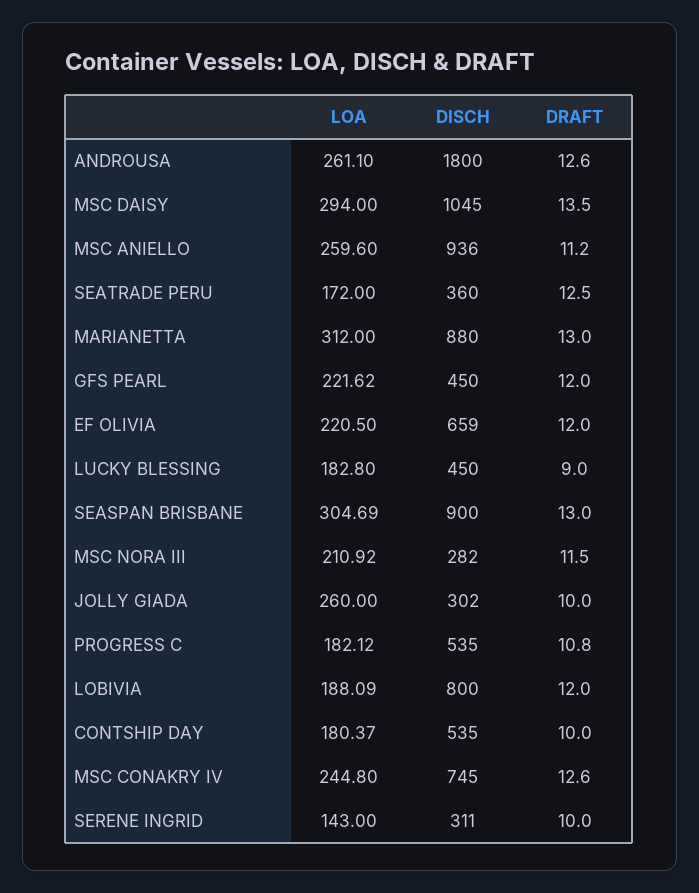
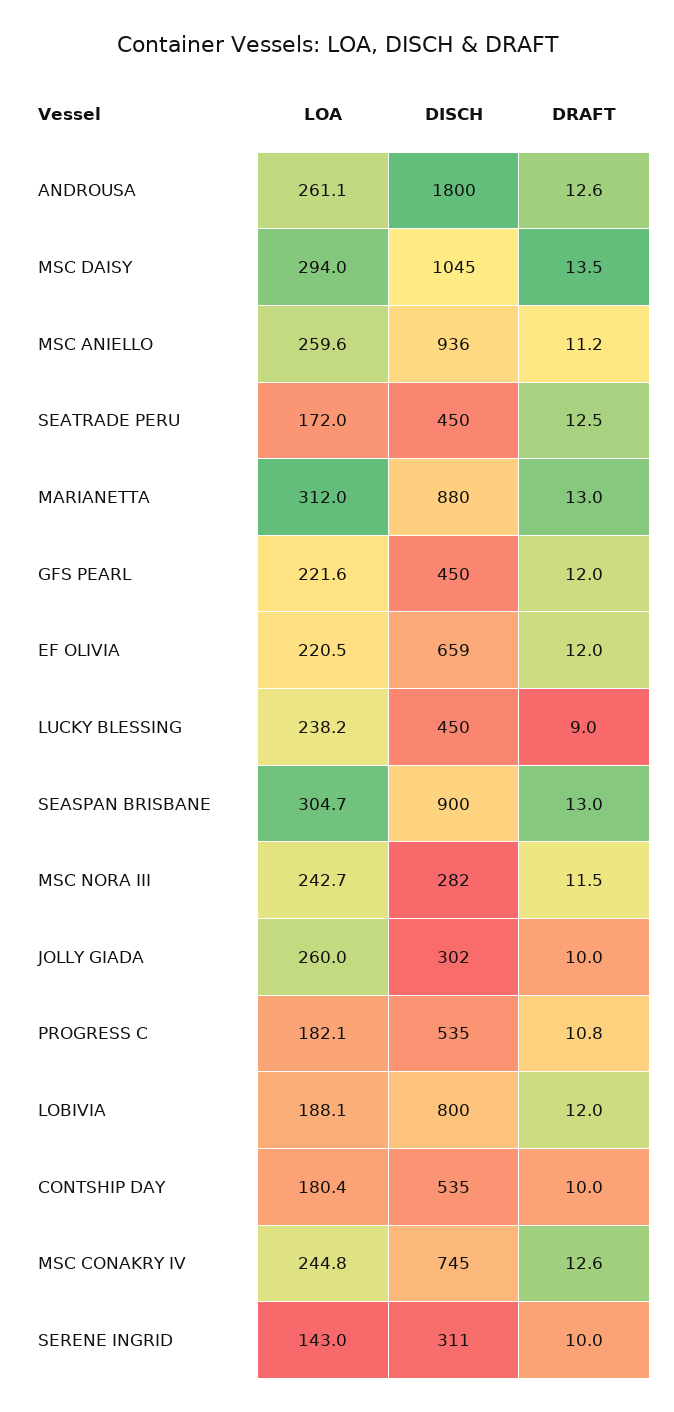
  {
    "LOA": {
      "ANDROUSA": 261.1,
      "MSC DAISY": 294,
      "MSC ANIELLO": 259.6,
      "SEATRADE PERU": 172,
      "MARIANETTA": 312,
      "GFS PEARL": 221.62,
      "EF OLIVIA": 220.5,
-     "LUCKY BLESSING": 182.8,
+     "LUCKY BLESSING": 238.2,
      "SEASPAN BRISBANE": 304.69,
-     "MSC NORA III": 210.92,
+     "MSC NORA III": 242.7,
      "JOLLY GIADA": 260,
      "PROGRESS C": 182.12,
      "LOBIVIA": 188.09,
      "CONTSHIP DAY": 180.37,
      "MSC CONAKRY IV": 244.8,
      "SERENE INGRID": 143
    },
    "DISCH": {
      "ANDROUSA": 1800,
      "MSC DAISY": 1045,
      "MSC ANIELLO": 936,
-     "SEATRADE PERU": 360,
+     "SEATRADE PERU": 450,
      "MARIANETTA": 880,
      "GFS PEARL": 450,
      "EF OLIVIA": 659,
      "LUCKY BLESSING": 450,
      "SEASPAN BRISBANE": 900,
      "MSC NORA III": 282,
      "JOLLY GIADA": 302,
      "PROGRESS C": 535,
      "LOBIVIA": 800,
      "CONTSHIP DAY": 535,
      "MSC CONAKRY IV": 745,
      "SERENE INGRID": 311
    },
    "DRAFT": {
      "ANDROUSA": 12.6,
      "MSC DAISY": 13.5,
      "MSC ANIELLO": 11.2,
      "SEATRADE PERU": 12.5,
      "MARIANETTA": 13,
      "GFS PEARL": 12,
      "EF OLIVIA": 12,
      "LUCKY BLESSING": 9,
      "SEASPAN BRISBANE": 13,
      "MSC NORA III": 11.5,
      "JOLLY GIADA": 10,
      "PROGRESS C": 10.8,
      "LOBIVIA": 12,
      "CONTSHIP DAY": 10,
      "MSC CONAKRY IV": 12.6,
      "SERENE INGRID": 10
    }
  }

